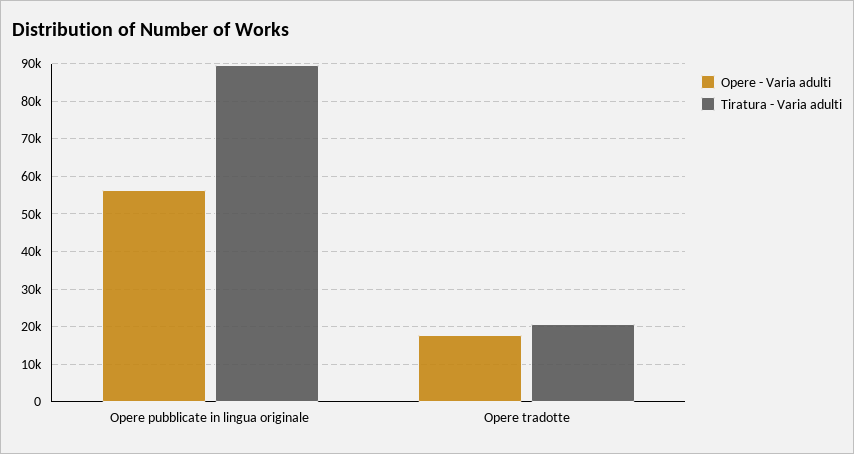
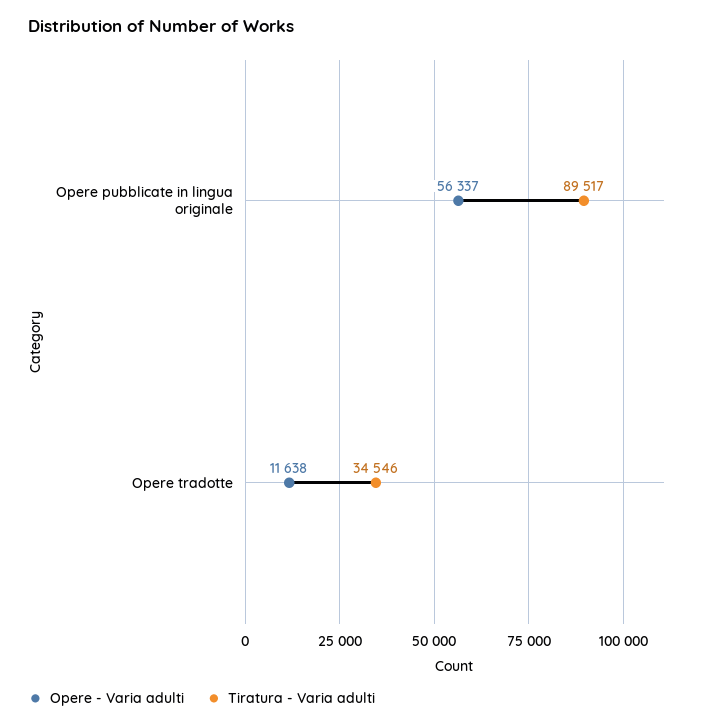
  {
    "Opere - Varia adulti": {
      "Opere pubblicate in lingua originale": 56337,
-     "Opere tradotte": 18000
+     "Opere tradotte": 11638
    },
    "Tiratura - Varia adulti": {
      "Opere pubblicate in lingua originale": 89517,
-     "Opere tradotte": 20000
+     "Opere tradotte": 34546
    }
  }

